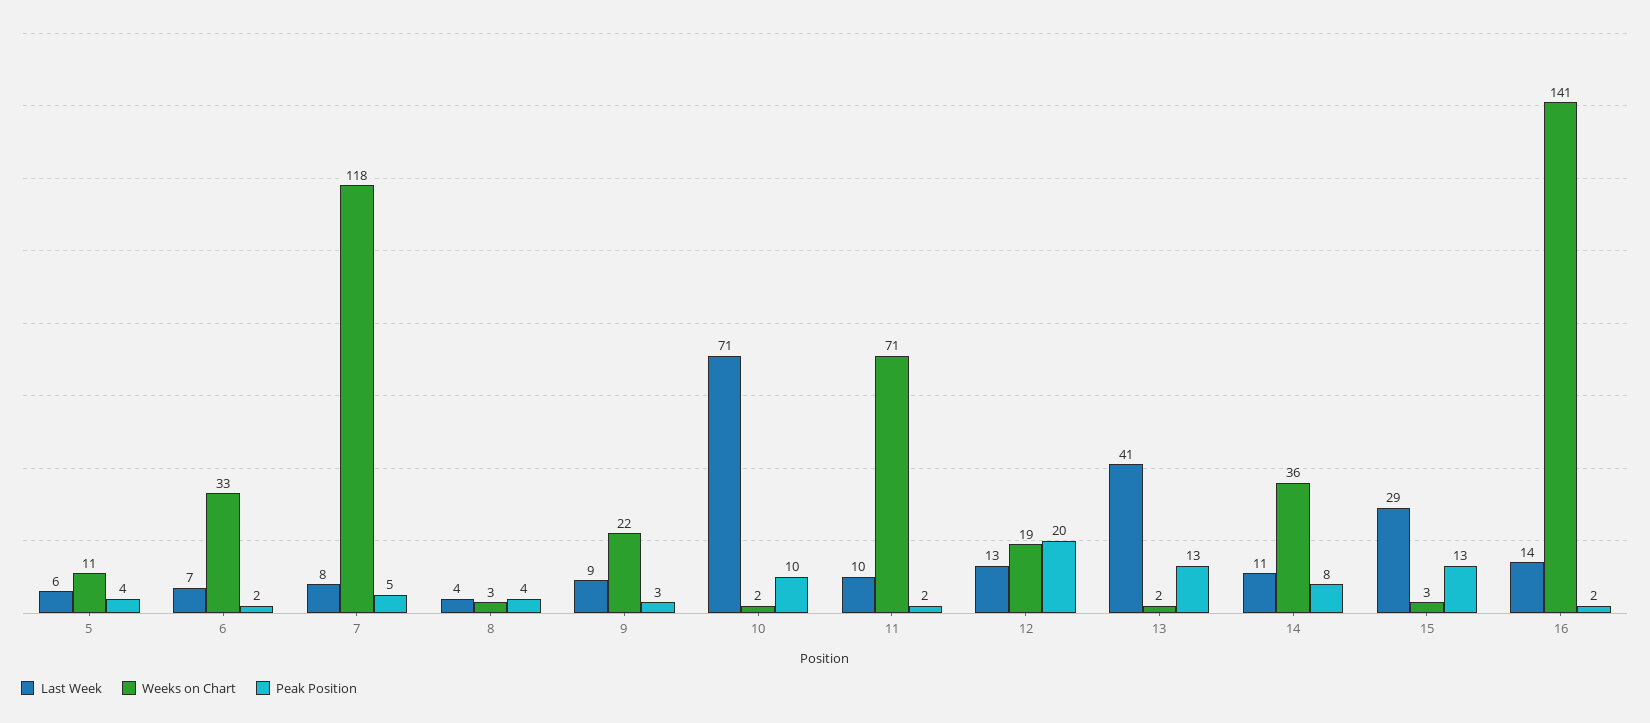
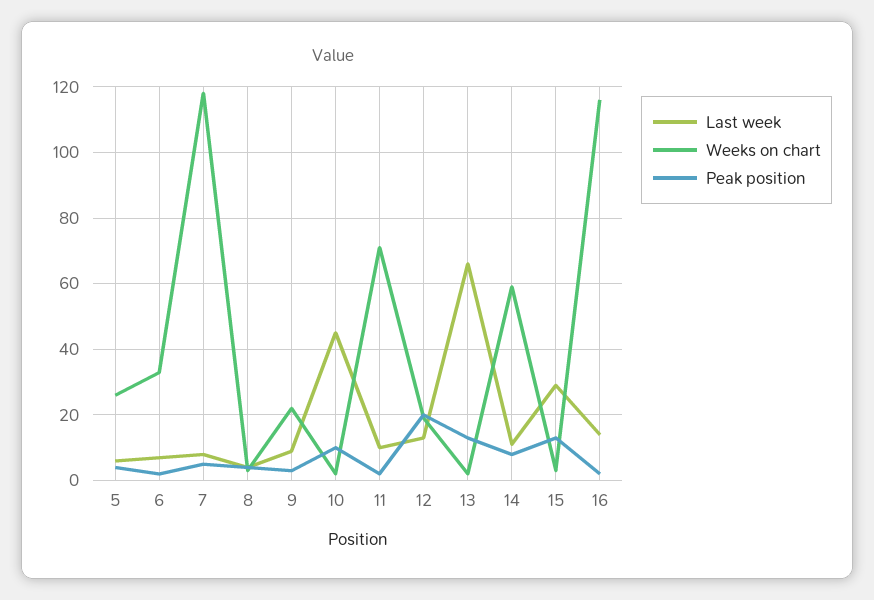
  {
    "Last Week": {
      "5": 6,
      "6": 7,
      "7": 8,
      "8": 4,
      "9": 9,
-     "10": 71,
+     "10": 45,
      "11": 10,
      "12": 13,
-     "13": 41,
+     "13": 65,
      "14": 11,
      "15": 29,
      "16": 14
    },
    "Weeks on Chart": {
-     "5": 11,
+     "5": 25,
      "6": 33,
      "7": 118,
      "8": 3,
      "9": 22,
      "10": 2,
      "11": 71,
      "12": 19,
      "13": 2,
-     "14": 36,
+     "14": 60,
      "15": 3,
-     "16": 141
+     "16": 115
    },
    "Peak Position": {
      "5": 4,
      "6": 2,
      "7": 5,
      "8": 4,
      "9": 3,
      "10": 10,
      "11": 2,
      "12": 20,
      "13": 13,
      "14": 8,
      "15": 13,
      "16": 2
    }
  }

